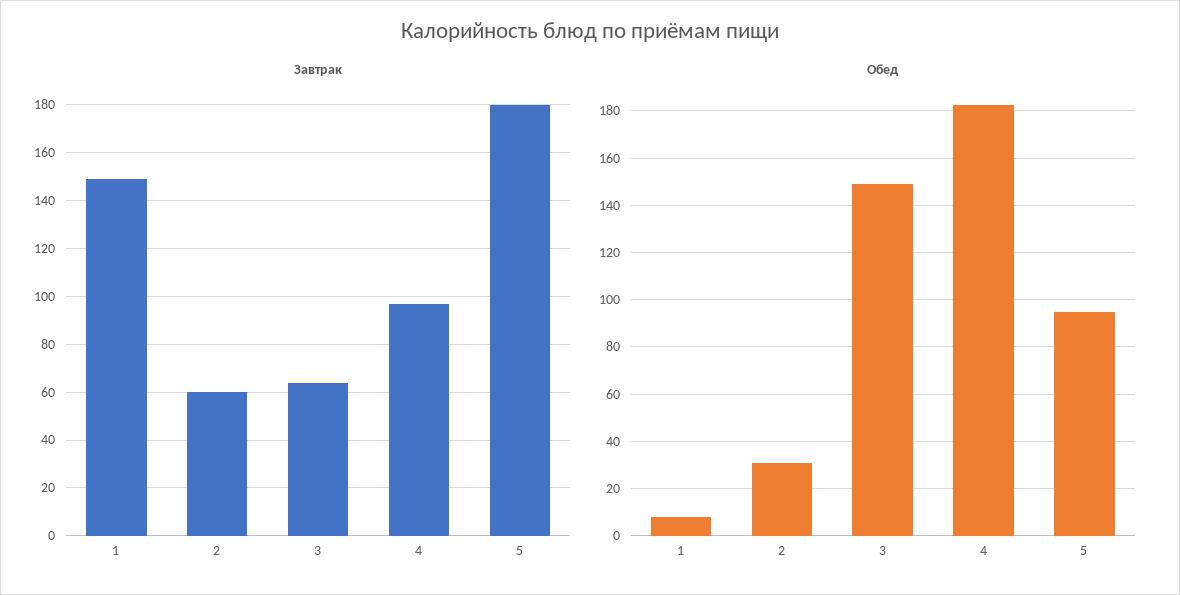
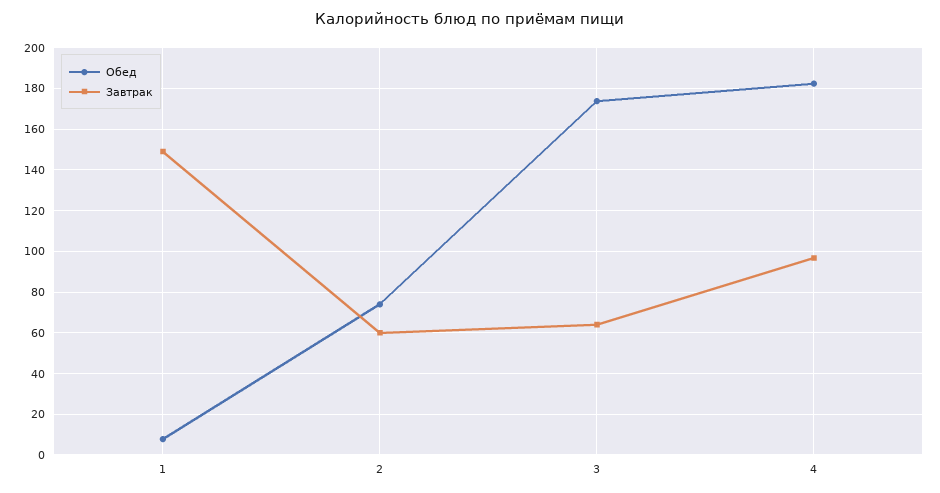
  {
    "Завтрак": {
      "1": 150,
      "2": 60,
      "3": 65,
-     "4": 95,
+     "4": 95
-     "5": 180
    },
    "Обед": {
      "1": 10,
-     "2": 30,
+     "2": 75,
-     "3": 150,
+     "3": 175,
-     "4": 180,
+     "4": 180
-     "5": 95
    }
  }

